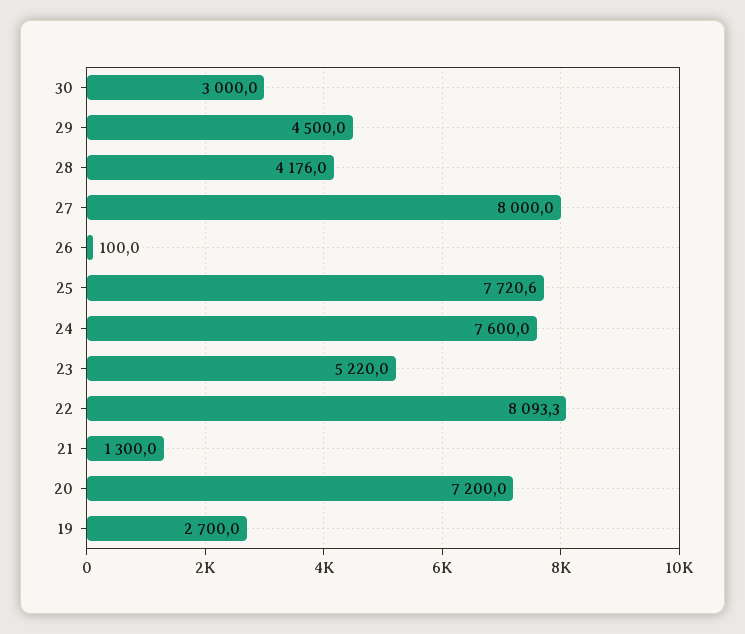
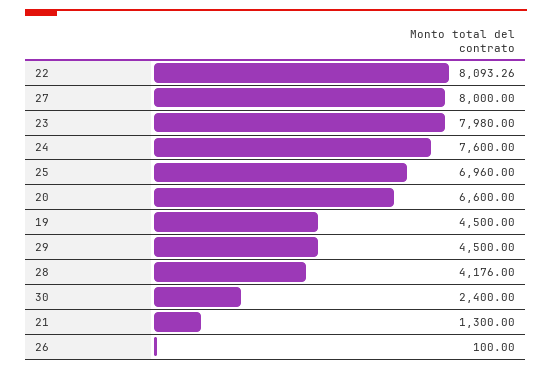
  {
-   "30": 3000,
+   "30": 2400,
    "29": 4500,
    "28": 4176,
    "27": 8000,
    "26": 100,
-   "25": 7720.6,
+   "25": 6960,
    "24": 7600,
-   "23": 5220,
+   "23": 7980,
    "22": 8093.26,
    "21": 1300,
-   "20": 7200,
+   "20": 6600,
-   "19": 2700
+   "19": 4500
  }

